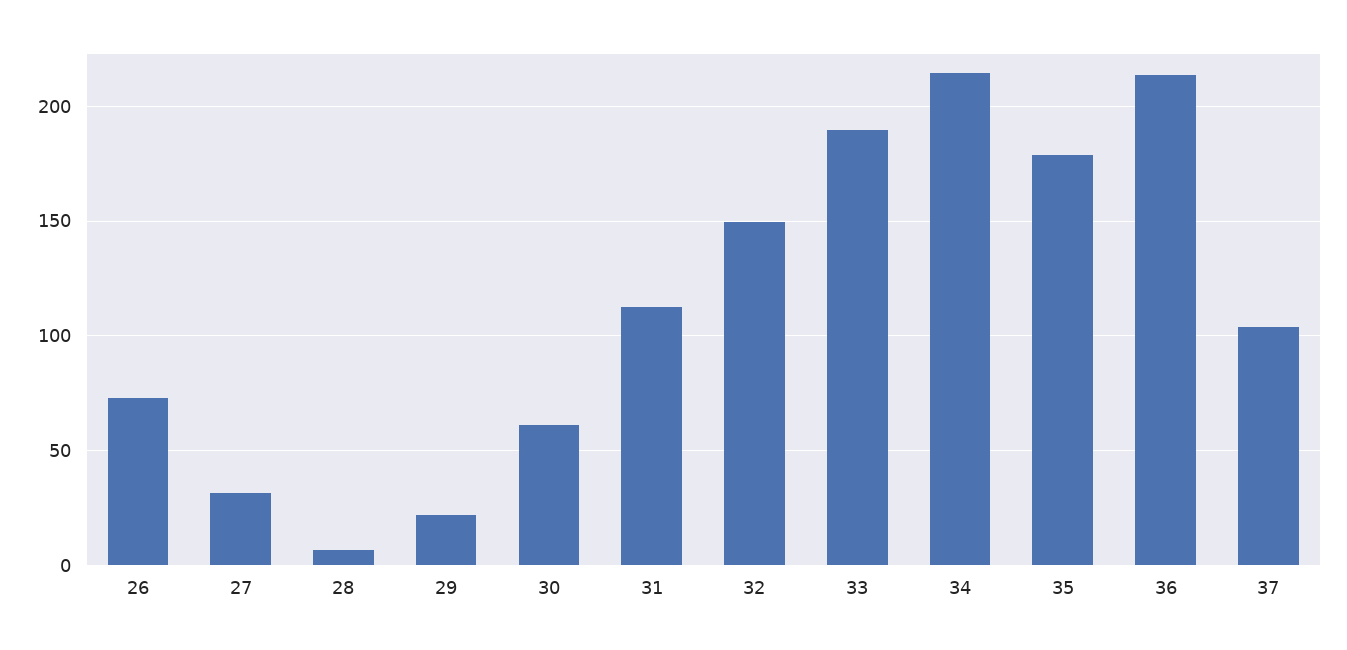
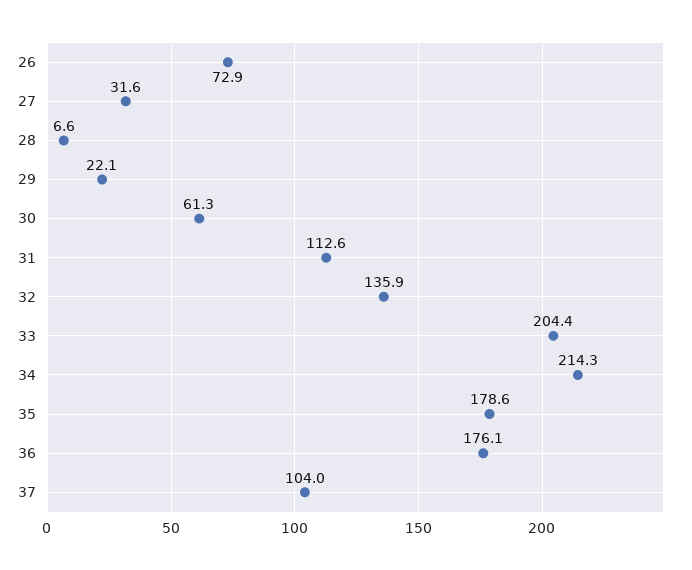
  {
    "26": 72.9,
    "27": 31.6,
    "28": 6.6,
    "29": 22.1,
    "30": 61.3,
    "31": 112.6,
-   "32": 150,
+   "32": 135.9,
-   "33": 190,
+   "33": 204.4,
    "34": 214.3,
    "35": 178.6,
-   "36": 215,
+   "36": 176.1,
    "37": 104
  }

